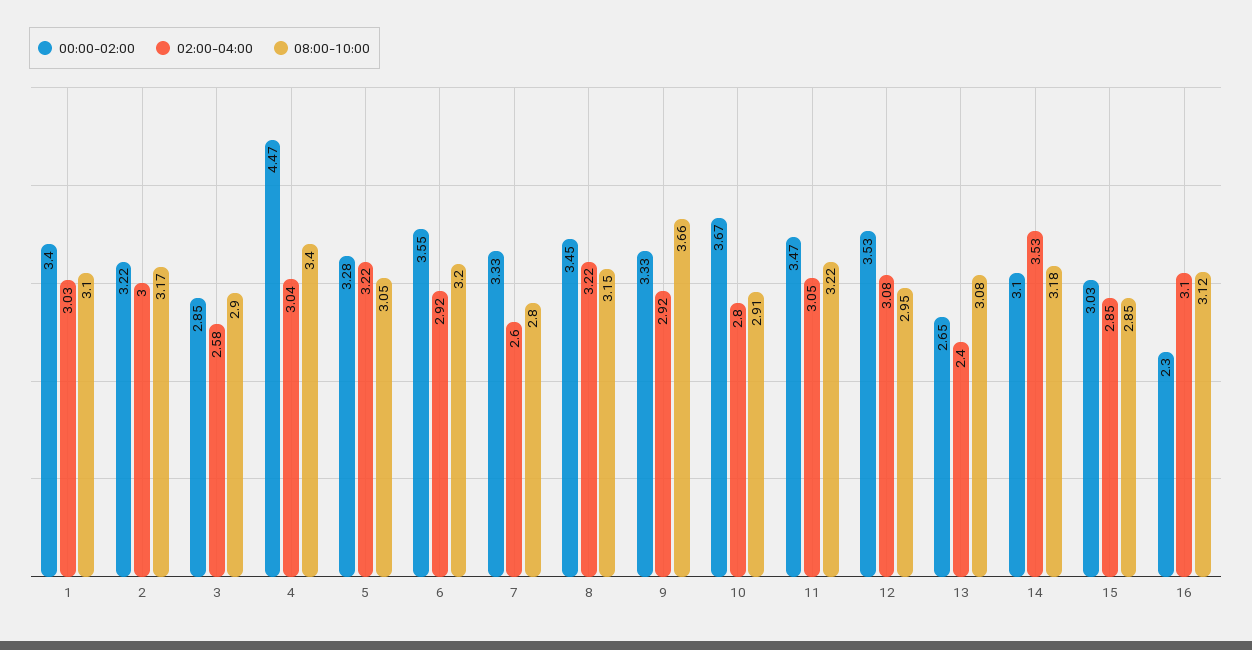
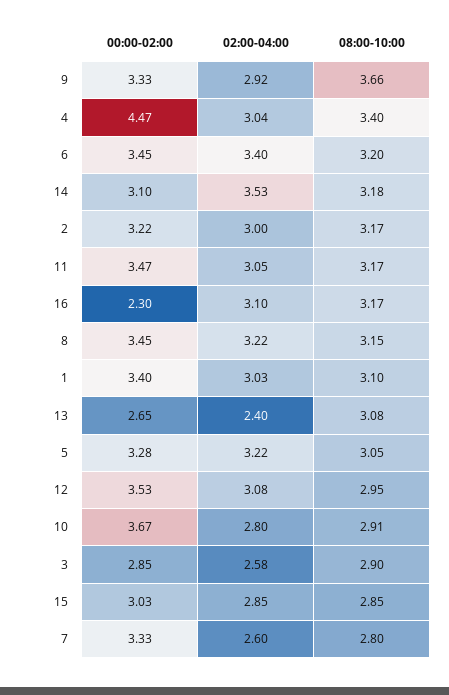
  {
    "00:00-02:00": {
      "1": 3.4,
      "2": 3.22,
      "3": 2.85,
      "4": 4.47,
      "5": 3.28,
-     "6": 3.55,
+     "6": 3.45,
      "7": 3.33,
      "8": 3.45,
      "9": 3.33,
      "10": 3.67,
      "11": 3.47,
      "12": 3.53,
      "13": 2.65,
      "14": 3.1,
      "15": 3.03,
      "16": 2.3
    },
    "02:00-04:00": {
      "1": 3.03,
      "2": 3,
      "3": 2.58,
      "4": 3.04,
      "5": 3.22,
-     "6": 2.92,
+     "6": 3.4,
      "7": 2.6,
      "8": 3.22,
      "9": 2.92,
      "10": 2.8,
      "11": 3.05,
      "12": 3.08,
      "13": 2.4,
      "14": 3.53,
      "15": 2.85,
      "16": 3.1
    },
    "08:00-10:00": {
      "1": 3.1,
      "2": 3.17,
      "3": 2.9,
      "4": 3.4,
      "5": 3.05,
      "6": 3.2,
      "7": 2.8,
      "8": 3.15,
      "9": 3.66,
      "10": 2.91,
-     "11": 3.22,
+     "11": 3.17,
      "12": 2.95,
      "13": 3.08,
      "14": 3.18,
      "15": 2.85,
-     "16": 3.12
+     "16": 3.17
    }
  }

